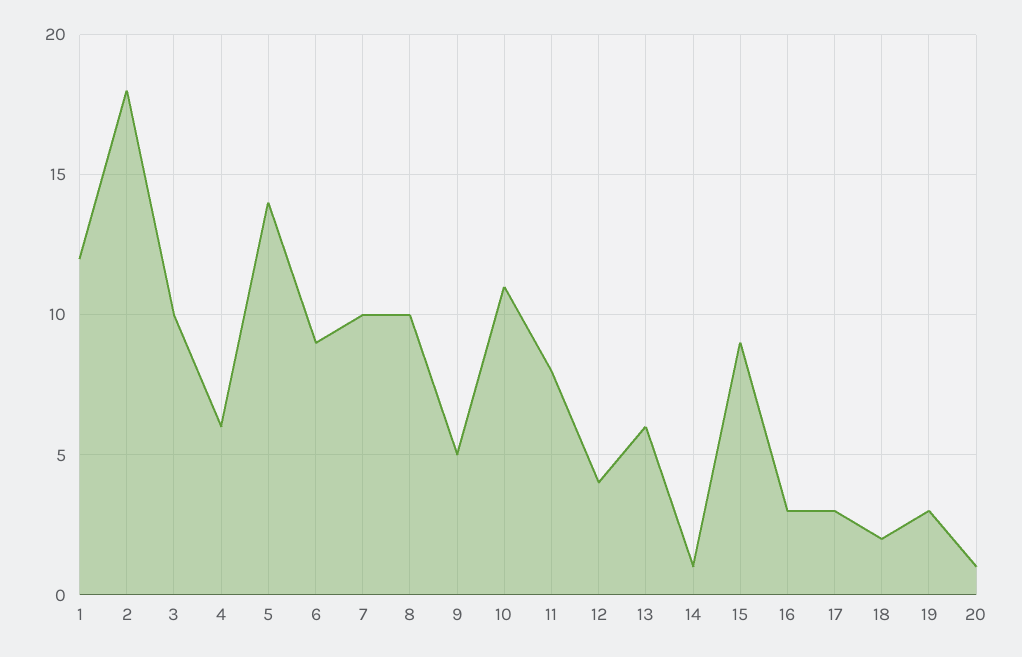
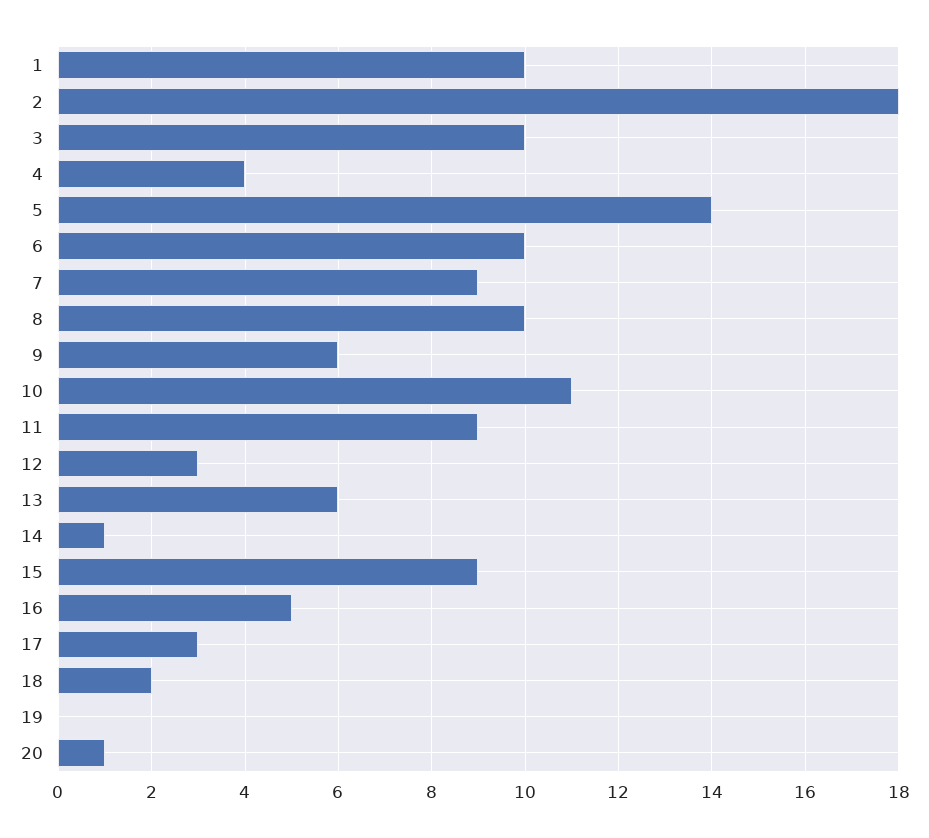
  {
-   "1": 12,
+   "1": 10,
    "2": 18,
    "3": 10,
-   "4": 6,
+   "4": 4,
    "5": 14,
-   "6": 9,
+   "6": 10,
-   "7": 10,
+   "7": 9,
    "8": 10,
-   "9": 5,
+   "9": 6,
    "10": 11,
-   "11": 8,
+   "11": 9,
-   "12": 4,
+   "12": 3,
    "13": 6,
    "14": 1,
    "15": 9,
-   "16": 3,
+   "16": 5,
    "17": 3,
    "18": 2,
-   "19": 3,
+   "19": 0,
    "20": 1
  }

